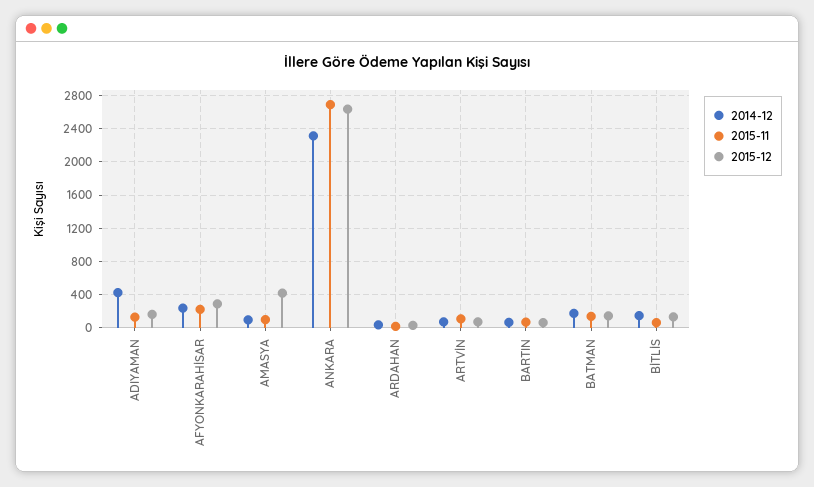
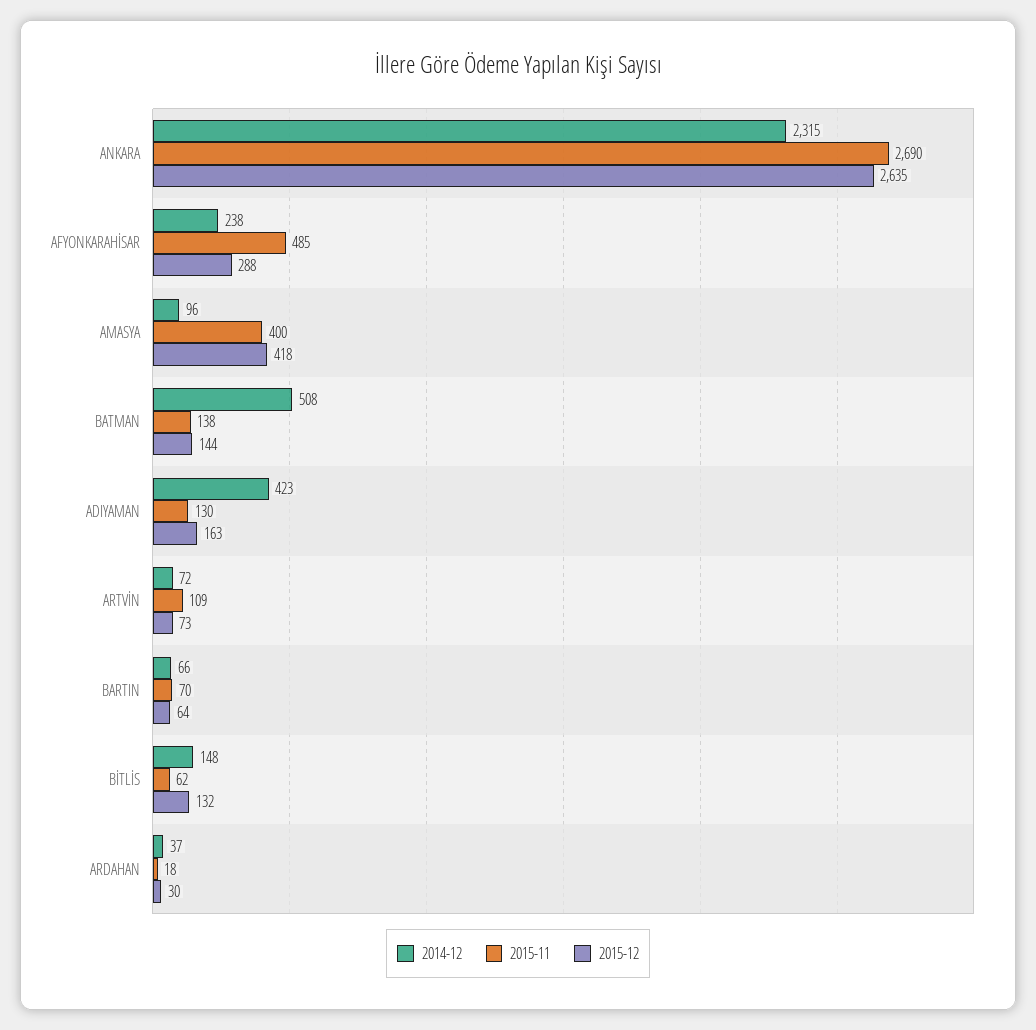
  {
    "2014-12": {
      "ADIYAMAN": 423,
      "AFYONKARAHİSAR": 238,
      "AMASYA": 96,
      "ANKARA": 2315,
      "ARDAHAN": 37,
      "ARTVİN": 72,
      "BARTIN": 66,
-     "BATMAN": 200,
+     "BATMAN": 508,
      "BİTLİS": 148
    },
    "2015-11": {
      "ADIYAMAN": 130,
-     "AFYONKARAHİSAR": 200,
+     "AFYONKARAHİSAR": 485,
-     "AMASYA": 100,
+     "AMASYA": 400,
      "ANKARA": 2690,
      "ARDAHAN": 18,
      "ARTVİN": 109,
      "BARTIN": 70,
      "BATMAN": 138,
      "BİTLİS": 62
    },
    "2015-12": {
      "ADIYAMAN": 163,
      "AFYONKARAHİSAR": 288,
      "AMASYA": 418,
      "ANKARA": 2635,
      "ARDAHAN": 30,
      "ARTVİN": 73,
      "BARTIN": 64,
      "BATMAN": 144,
      "BİTLİS": 132
    }
  }

